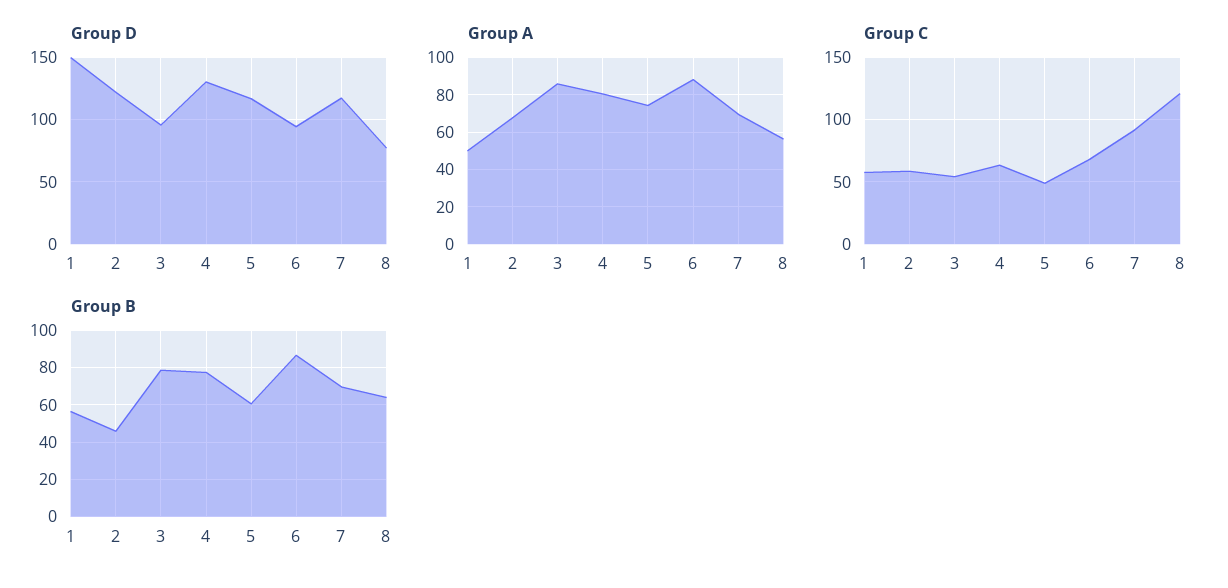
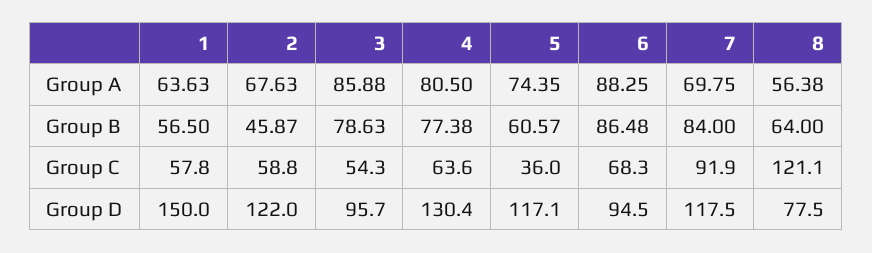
  {
    "Group D": {
      "1": 150,
      "2": 122,
      "3": 95.7,
      "4": 130.4,
      "5": 117.1,
      "6": 94.5,
      "7": 117.5,
      "8": 77.5
    },
    "Group A": {
-     "1": 50,
+     "1": 63.63,
      "2": 67.63,
      "3": 85.88,
      "4": 80.5,
      "5": 74.35,
      "6": 88.25,
      "7": 69.75,
      "8": 56.38
    },
    "Group C": {
      "1": 57.8,
      "2": 58.8,
      "3": 54.3,
      "4": 63.6,
-     "5": 50,
+     "5": 36,
      "6": 68.3,
      "7": 91.9,
      "8": 121.1
    },
    "Group B": {
      "1": 56.5,
      "2": 45.87,
      "3": 78.63,
      "4": 77.38,
      "5": 60.57,
      "6": 86.48,
-     "7": 70,
+     "7": 84,
      "8": 64
    }
  }

